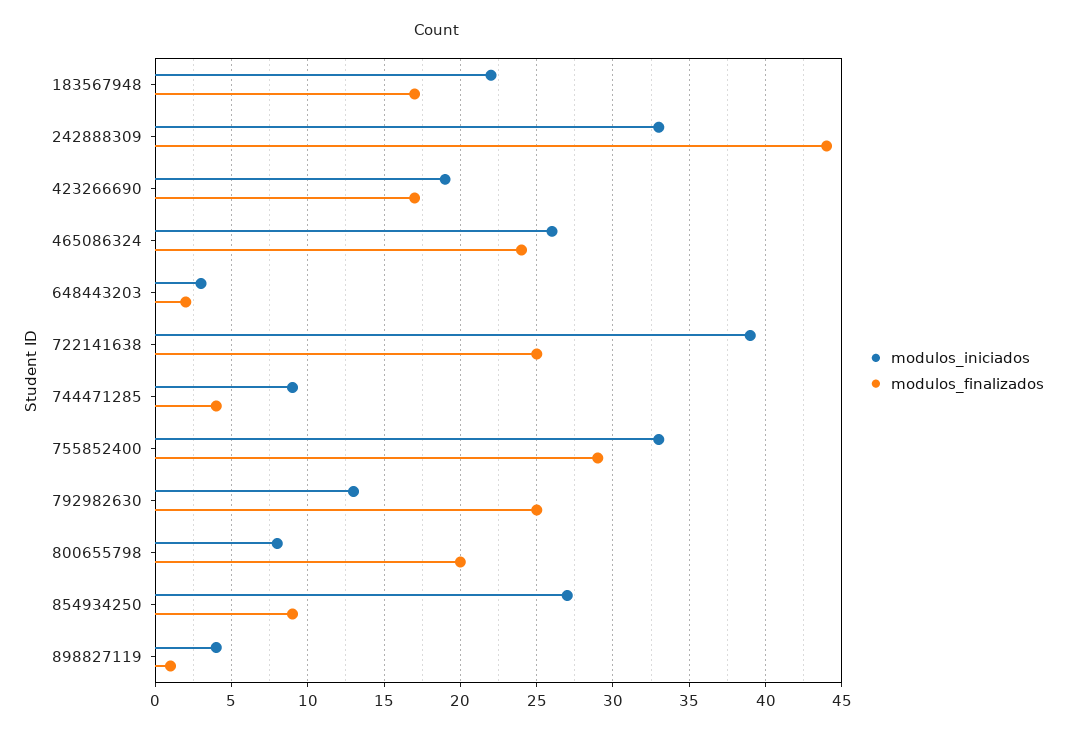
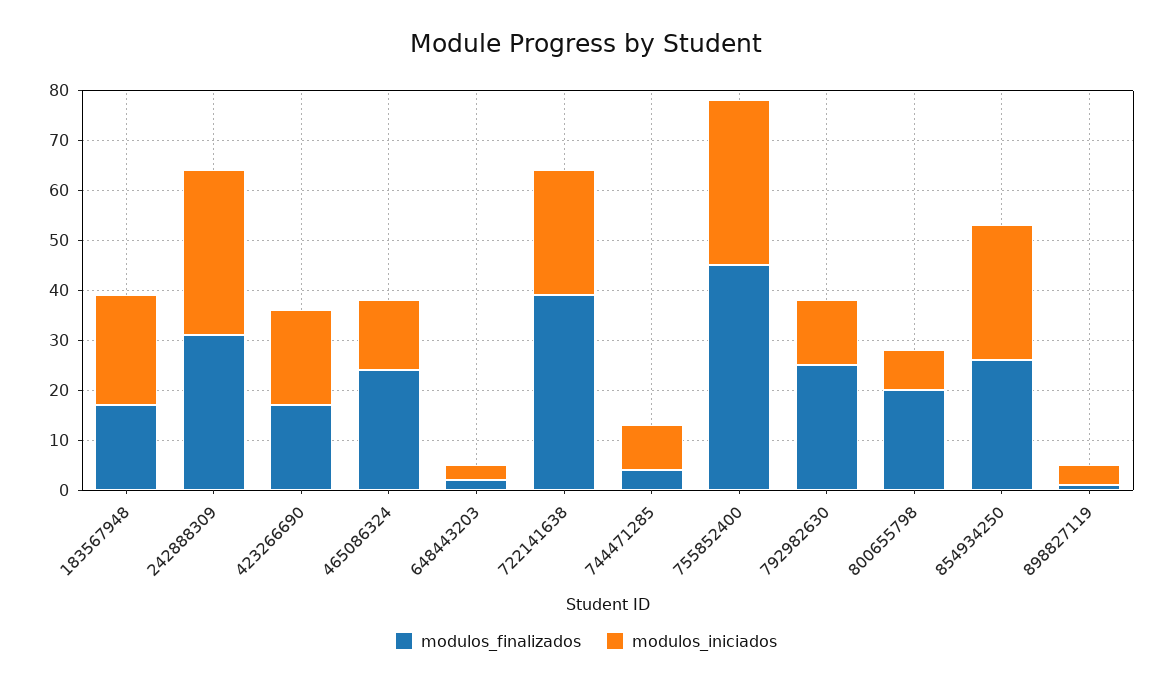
  {
    "modulos_iniciados": {
      "183567948": 22,
      "242888309": 33,
      "423266690": 19,
-     "465086324": 26,
+     "465086324": 15,
      "648443203": 3,
-     "722141638": 39,
+     "722141638": 25,
      "744471285": 9,
      "755852400": 33,
      "792982630": 13,
      "800655798": 8,
      "854934250": 27,
      "898827119": 4
    },
    "modulos_finalizados": {
      "183567948": 17,
-     "242888309": 44,
+     "242888309": 30,
      "423266690": 17,
      "465086324": 24,
      "648443203": 2,
-     "722141638": 25,
+     "722141638": 40,
      "744471285": 4,
-     "755852400": 29,
+     "755852400": 45,
      "792982630": 25,
      "800655798": 20,
-     "854934250": 9,
+     "854934250": 25,
      "898827119": 1
    }
  }

